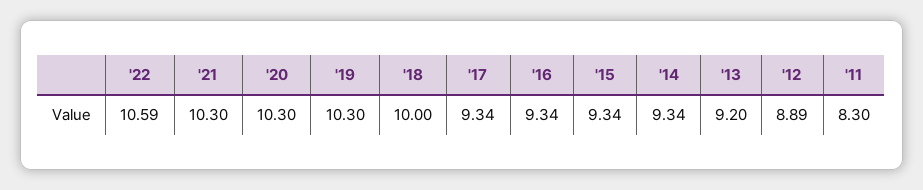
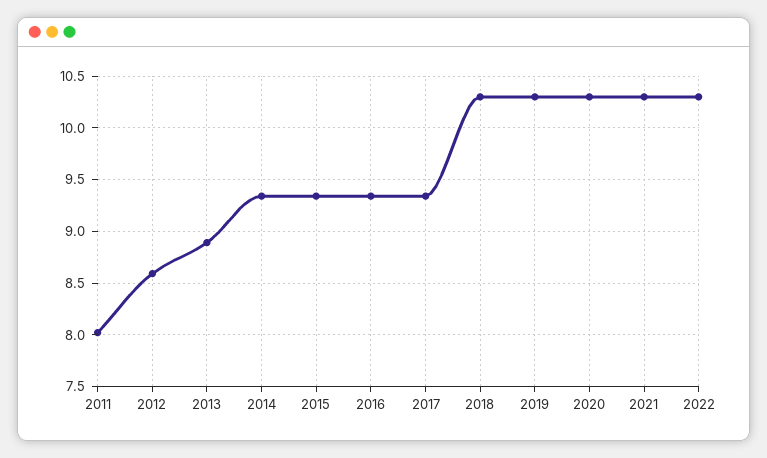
  {
-   "'22": 10.59,
+   "'22": 10.3,
    "'21": 10.3,
    "'20": 10.3,
    "'19": 10.3,
-   "'18": 10,
+   "'18": 10.3,
    "'17": 9.34,
    "'16": 9.34,
    "'15": 9.34,
    "'14": 9.34,
-   "'13": 9.2,
+   "'13": 8.9,
-   "'12": 8.89,
+   "'12": 8.6,
-   "'11": 8.3
+   "'11": 8
  }

